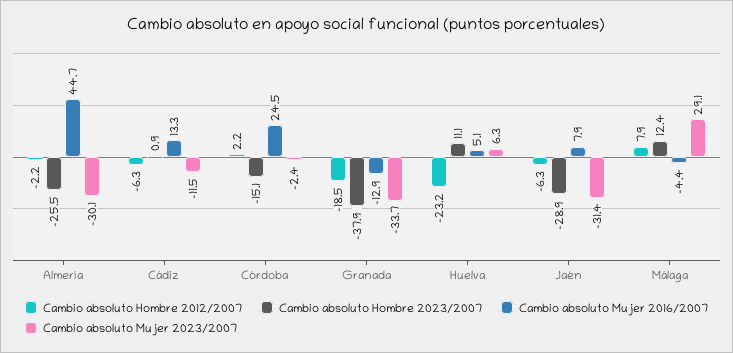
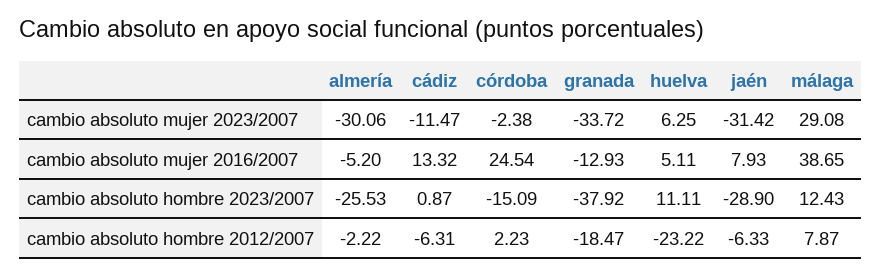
  {
    "Cambio absoluto Hombre 2012/2007": {
      "Almería": -2.22,
      "Cádiz": -6.31,
      "Córdoba": 2.23,
      "Granada": -18.47,
      "Huelva": -23.22,
      "Jaén": -6.33,
      "Málaga": 7.87
    },
    "Cambio absoluto Hombre 2023/2007": {
      "Almería": -25.53,
      "Cádiz": 0.87,
      "Córdoba": -15.09,
      "Granada": -37.92,
      "Huelva": 11.11,
      "Jaén": -28.9,
      "Málaga": 12.43
    },
    "Cambio absoluto Mujer 2016/2007": {
-     "Almería": 44.7,
+     "Almería": -5.2,
      "Cádiz": 13.32,
      "Córdoba": 24.54,
      "Granada": -12.93,
      "Huelva": 5.11,
      "Jaén": 7.93,
-     "Málaga": -4.4
+     "Málaga": 38.65
    },
    "Cambio absoluto Mujer 2023/2007": {
      "Almería": -30.06,
      "Cádiz": -11.47,
      "Córdoba": -2.38,
      "Granada": -33.72,
      "Huelva": 6.25,
      "Jaén": -31.42,
      "Málaga": 29.08
    }
  }

